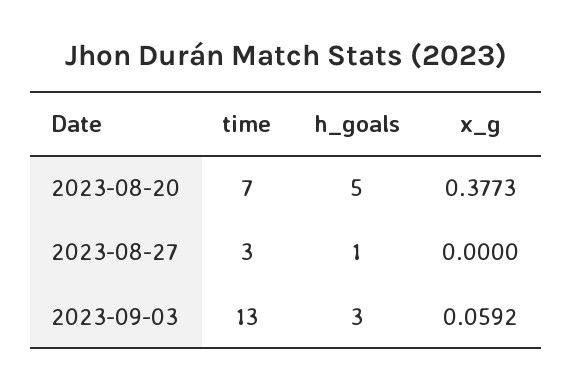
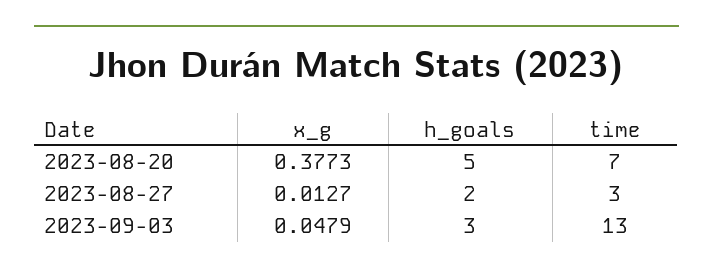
  {
    "time": {
      "2023-08-20": 7,
      "2023-08-27": 3,
      "2023-09-03": 13
    },
    "h_goals": {
      "2023-08-20": 5,
-     "2023-08-27": 1,
+     "2023-08-27": 2,
      "2023-09-03": 3
    },
    "x_g": {
      "2023-08-20": 0.3773,
-     "2023-08-27": 0,
+     "2023-08-27": 0.0127,
-     "2023-09-03": 0.0592
+     "2023-09-03": 0.0479
    }
  }

